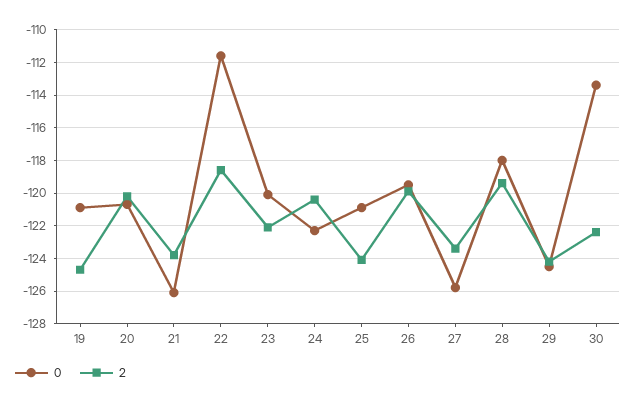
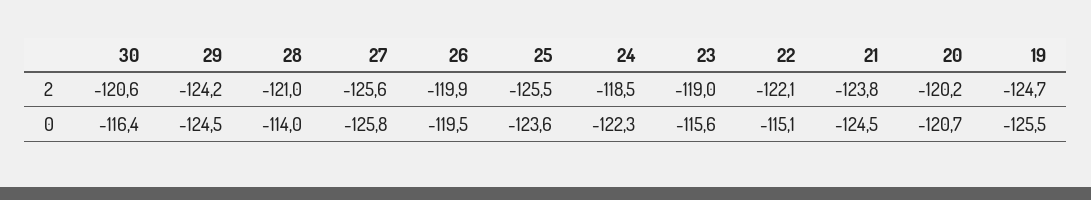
  {
    "0": {
-     "19": -121,
+     "19": -125.5,
      "20": -120.7,
-     "21": -126,
+     "21": -124.5,
-     "22": -111.5,
+     "22": -115.1,
-     "23": -120,
+     "23": -115.6,
      "24": -122.3,
-     "25": -121,
+     "25": -123.6,
      "26": -119.5,
      "27": -125.8,
-     "28": -118,
+     "28": -114,
      "29": -124.5,
-     "30": -113.5
+     "30": -116.4
    },
    "2": {
      "19": -124.7,
      "20": -120.2,
      "21": -123.8,
-     "22": -118.5,
+     "22": -122.1,
-     "23": -122,
+     "23": -119,
-     "24": -120.5,
+     "24": -118.5,
-     "25": -124,
+     "25": -125.5,
      "26": -119.9,
-     "27": -123.5,
+     "27": -125.6,
-     "28": -119.5,
+     "28": -121,
      "29": -124.2,
-     "30": -122.5
+     "30": -120.6
    }
  }

